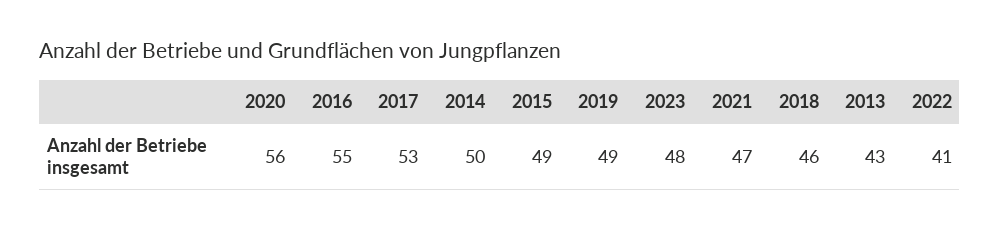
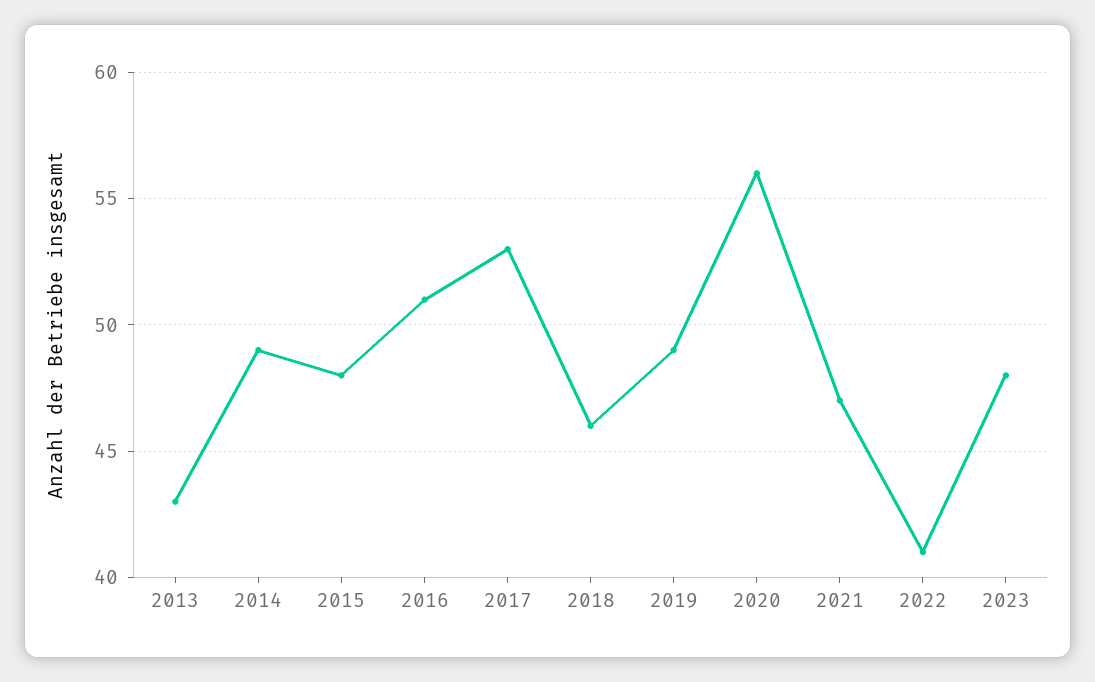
  {
    "2020": 56,
-   "2016": 55,
+   "2016": 51,
    "2017": 53,
-   "2014": 50,
+   "2014": 49,
-   "2015": 49,
+   "2015": 48,
    "2019": 49,
    "2023": 48,
    "2021": 47,
    "2018": 46,
    "2013": 43,
    "2022": 41
  }

